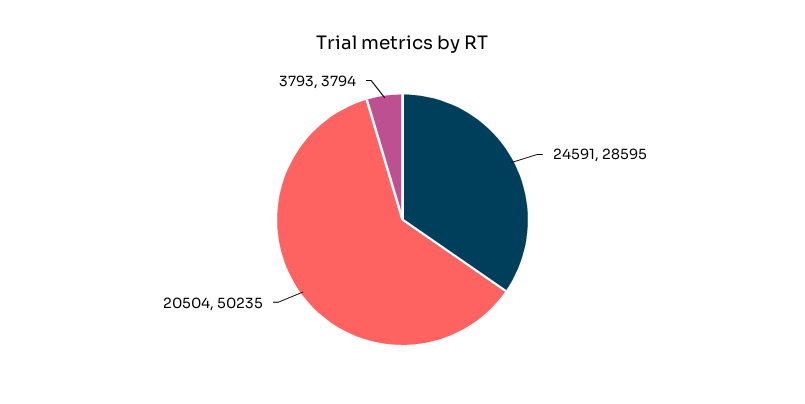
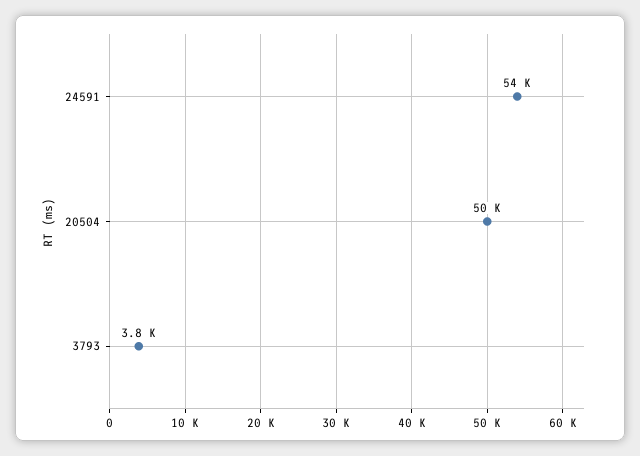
  {
-   "24591": 28595,
+   "24591": 54000,
    "20504": 50235,
    "3793": 3794
  }

